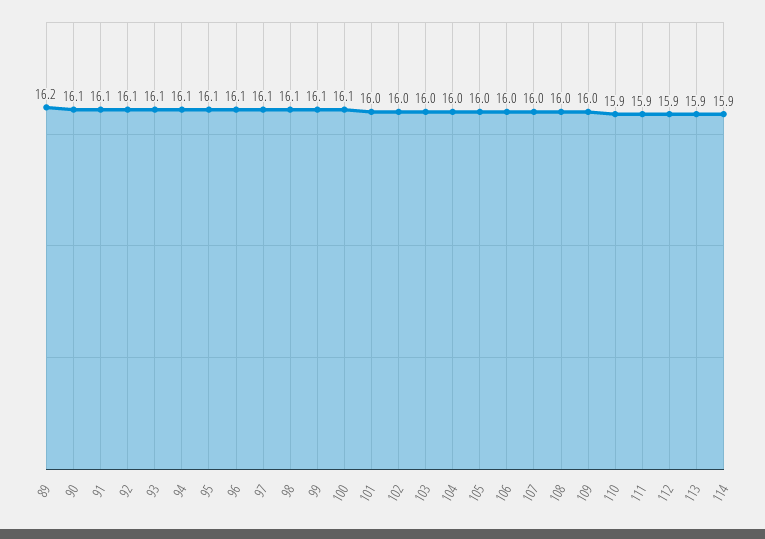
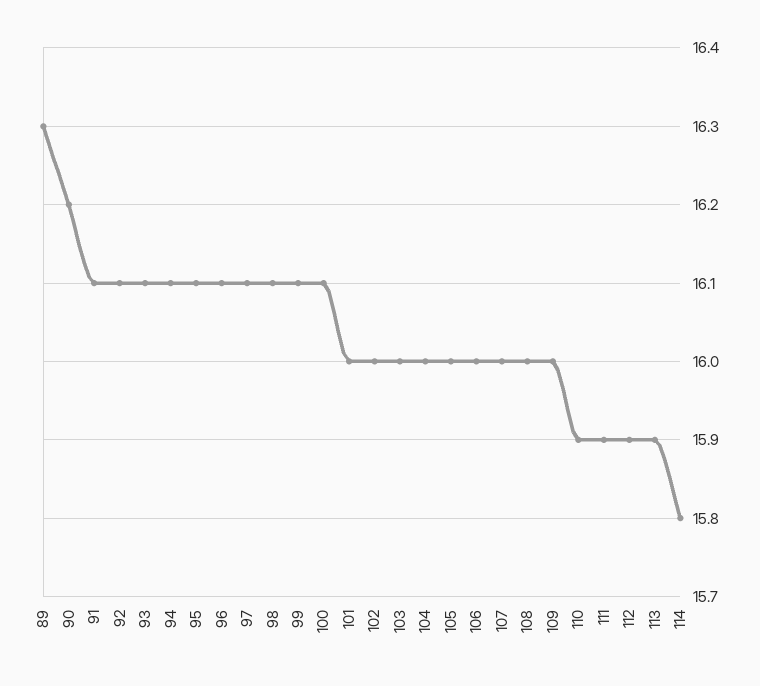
  {
-   "89": 16.2,
+   "89": 16.3,
-   "90": 16.1,
+   "90": 16.2,
    "91": 16.1,
    "92": 16.1,
    "93": 16.1,
    "94": 16.1,
    "95": 16.1,
    "96": 16.1,
    "97": 16.1,
    "98": 16.1,
    "99": 16.1,
    "100": 16.1,
    "101": 16,
    "102": 16,
    "103": 16,
    "104": 16,
    "105": 16,
    "106": 16,
    "107": 16,
    "108": 16,
    "109": 16,
    "110": 15.9,
    "111": 15.9,
    "112": 15.9,
    "113": 15.9,
-   "114": 15.9
+   "114": 15.8
  }

